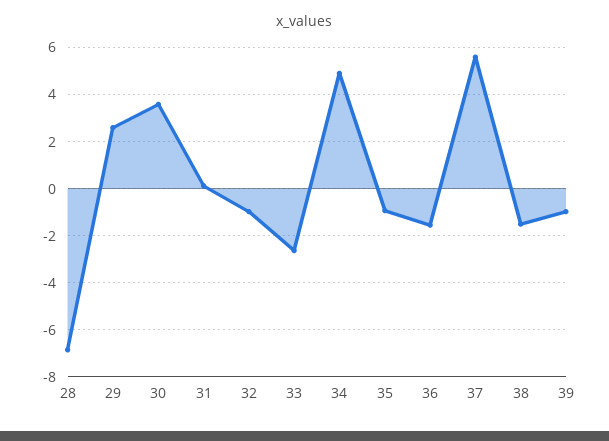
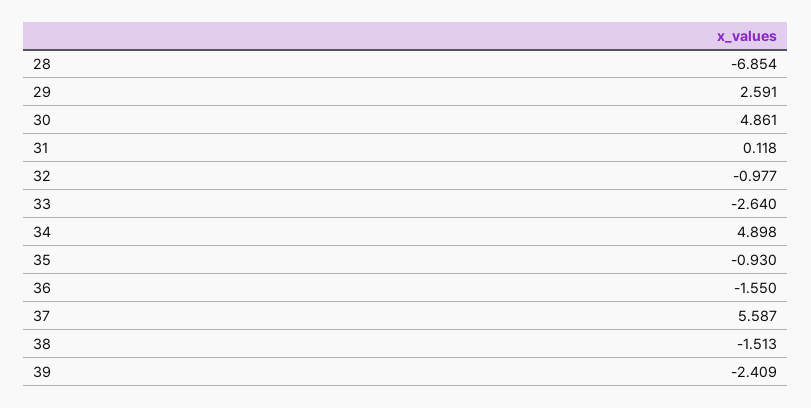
  {
    "28": -6.854,
    "29": 2.591,
-   "30": 3.5,
+   "30": 4.861,
    "31": 0.118,
    "32": -0.977,
    "33": -2.64,
    "34": 4.898,
    "35": -0.93,
    "36": -1.55,
    "37": 5.587,
    "38": -1.513,
-   "39": -1
+   "39": -2.409
  }

